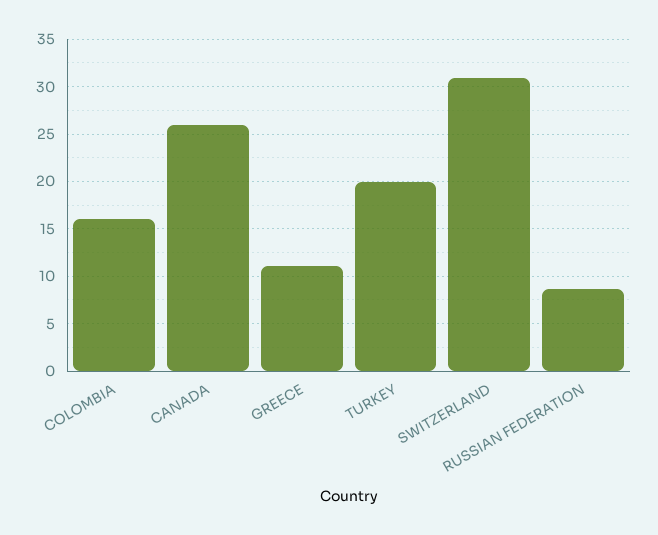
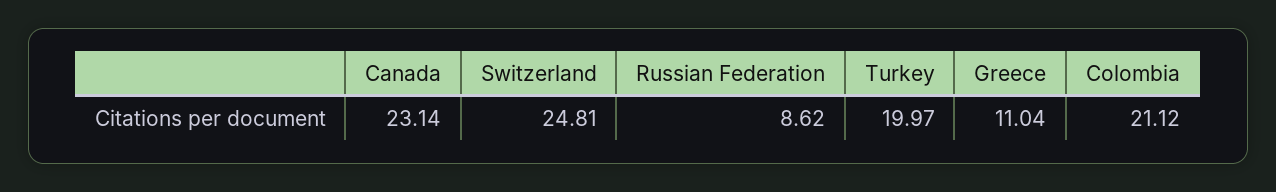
  {
-   "COLOMBIA": 16,
+   "COLOMBIA": 21.12,
-   "CANADA": 26,
+   "CANADA": 23.14,
    "GREECE": 11.04,
    "TURKEY": 19.97,
-   "SWITZERLAND": 31,
+   "SWITZERLAND": 24.81,
    "RUSSIAN FEDERATION": 8.62
  }

